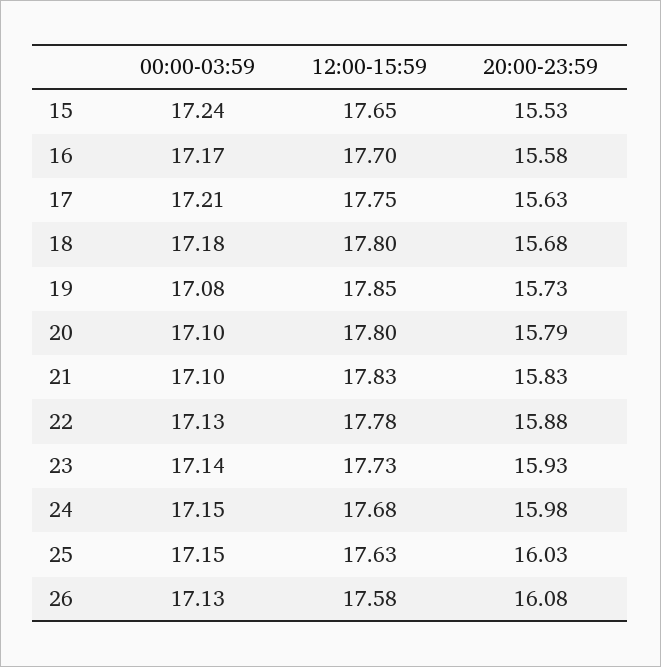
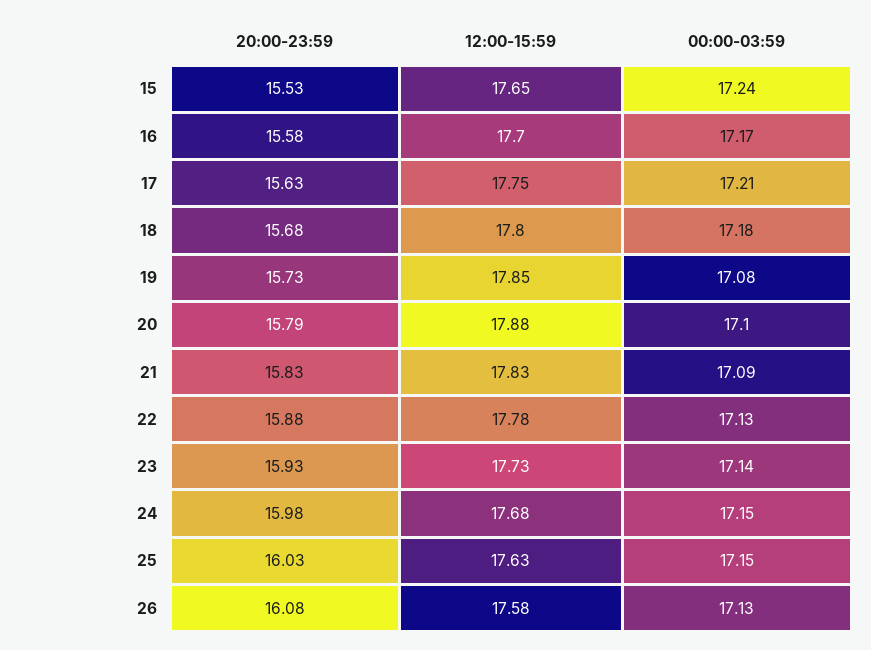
  {
    "00:00-03:59": {
      "15": 17.24,
      "16": 17.17,
      "17": 17.21,
      "18": 17.18,
      "19": 17.08,
      "20": 17.1,
-     "21": 17.1,
+     "21": 17.09,
      "22": 17.13,
      "23": 17.14,
      "24": 17.15,
      "25": 17.15,
      "26": 17.13
    },
    "12:00-15:59": {
      "15": 17.65,
      "16": 17.7,
      "17": 17.75,
      "18": 17.8,
      "19": 17.85,
-     "20": 17.8,
+     "20": 17.88,
      "21": 17.83,
      "22": 17.78,
      "23": 17.73,
      "24": 17.68,
      "25": 17.63,
      "26": 17.58
    },
    "20:00-23:59": {
      "15": 15.53,
      "16": 15.58,
      "17": 15.63,
      "18": 15.68,
      "19": 15.73,
      "20": 15.79,
      "21": 15.83,
      "22": 15.88,
      "23": 15.93,
      "24": 15.98,
      "25": 16.03,
      "26": 16.08
    }
  }

